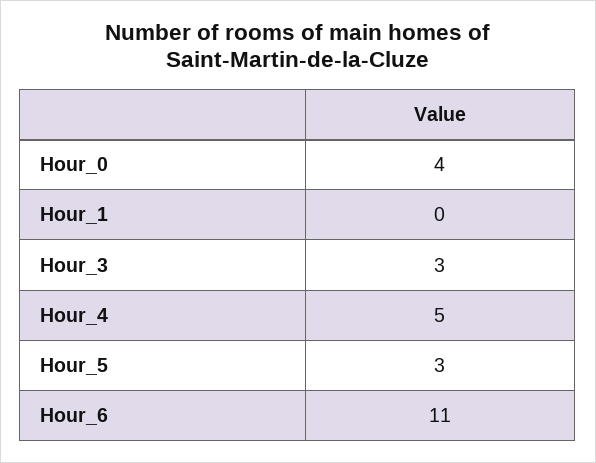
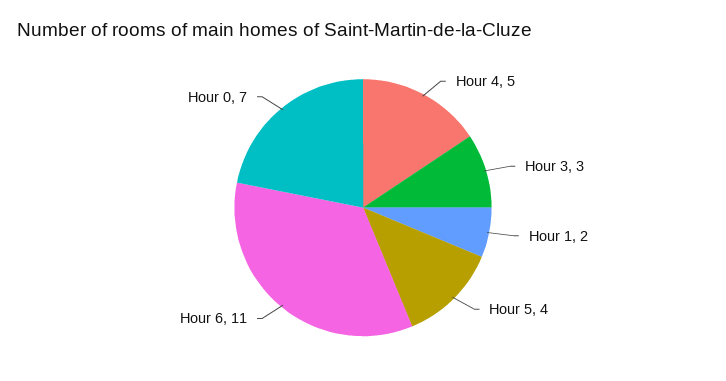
  {
-   "Hour_0": 4,
+   "Hour_0": 7,
-   "Hour_1": 0,
+   "Hour_1": 2,
    "Hour_3": 3,
    "Hour_4": 5,
-   "Hour_5": 3,
+   "Hour_5": 4,
    "Hour_6": 11
  }

